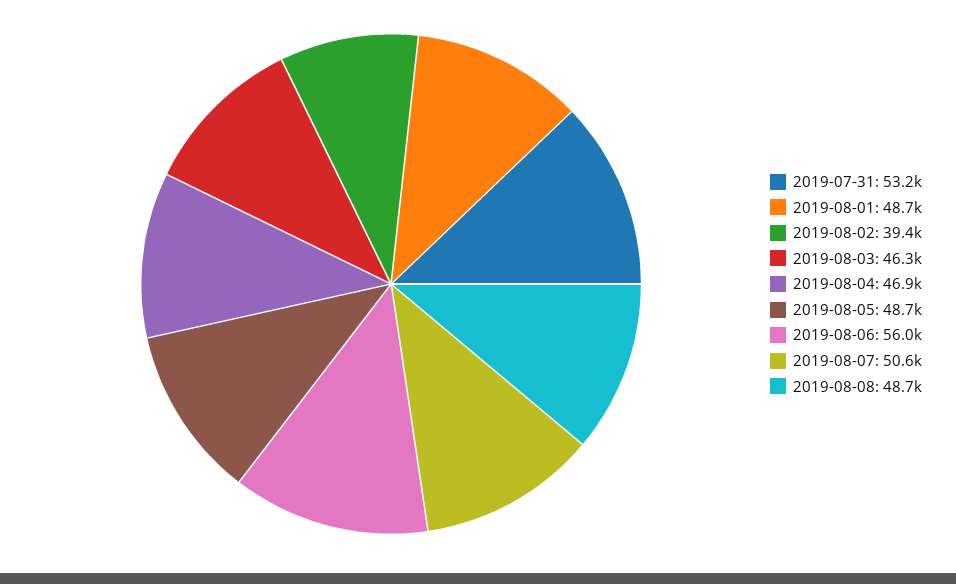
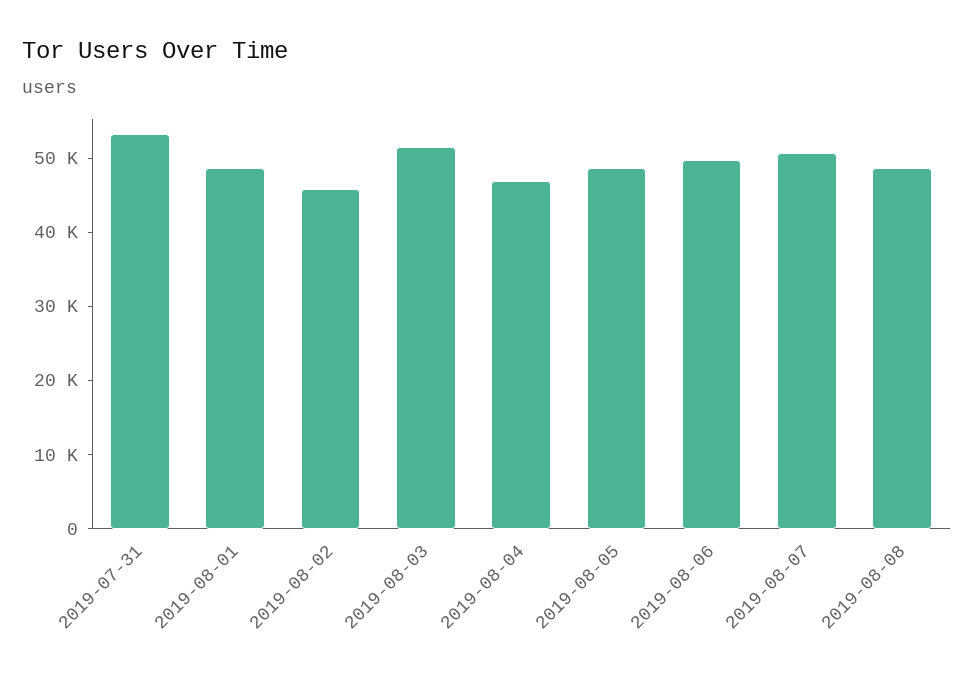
  {
    "2019-07-31": 53200,
    "2019-08-01": 48700,
-   "2019-08-02": 39400,
+   "2019-08-02": 46000,
-   "2019-08-03": 46300,
+   "2019-08-03": 52000,
    "2019-08-04": 46900,
    "2019-08-05": 48700,
-   "2019-08-06": 56000,
+   "2019-08-06": 50000,
    "2019-08-07": 50600,
    "2019-08-08": 48700
  }

